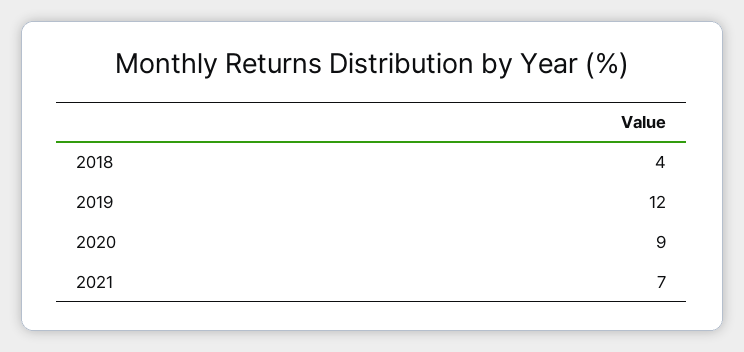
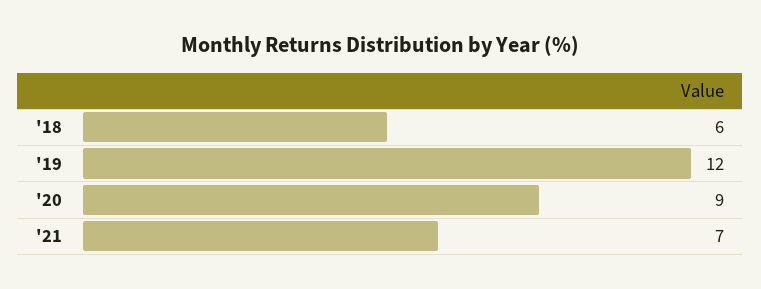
  {
-   "2018": 4,
+   "2018": 6,
    "2019": 12,
    "2020": 9,
    "2021": 7
  }

